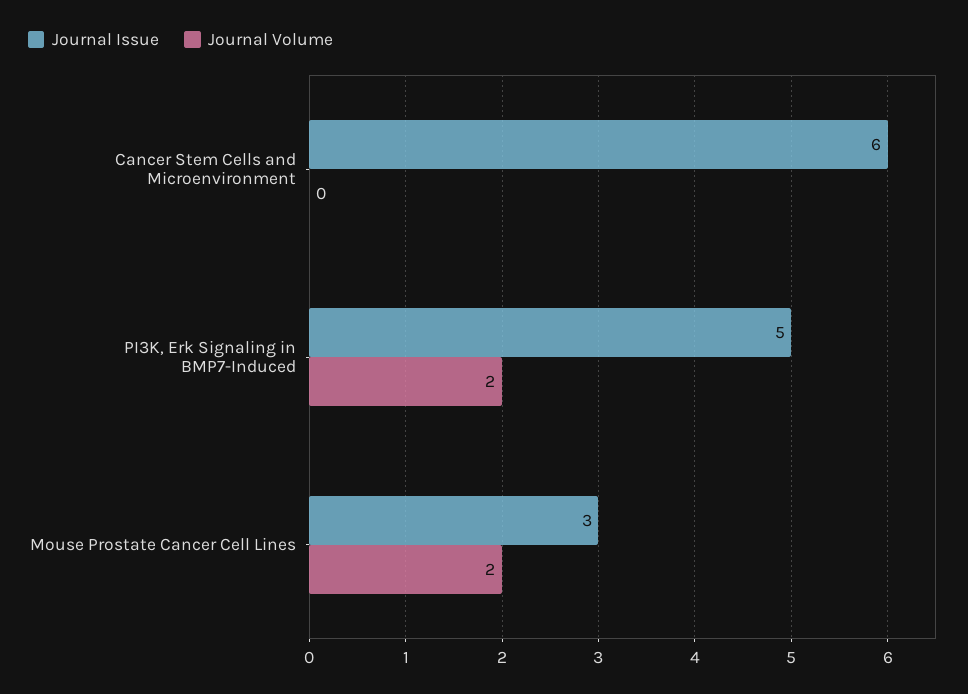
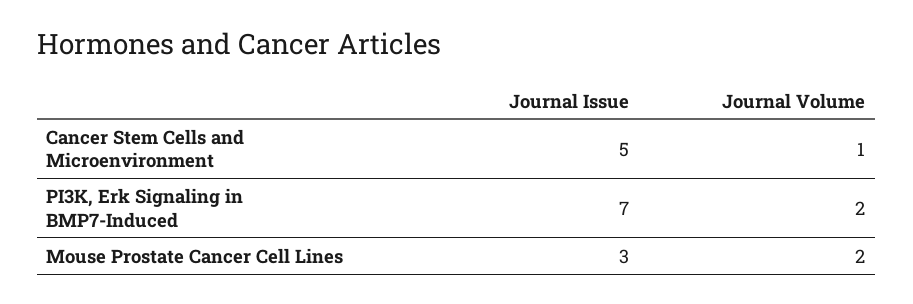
  {
    "Journal Issue": {
-     "Cancer Stem Cells and Microenvironment": 6,
+     "Cancer Stem Cells and Microenvironment": 5,
-     "PI3K, Erk Signaling in BMP7-Induced": 5,
+     "PI3K, Erk Signaling in BMP7-Induced": 7,
      "Mouse Prostate Cancer Cell Lines": 3
    },
    "Journal Volume": {
-     "Cancer Stem Cells and Microenvironment": 0,
+     "Cancer Stem Cells and Microenvironment": 1,
      "PI3K, Erk Signaling in BMP7-Induced": 2,
      "Mouse Prostate Cancer Cell Lines": 2
    }
  }

